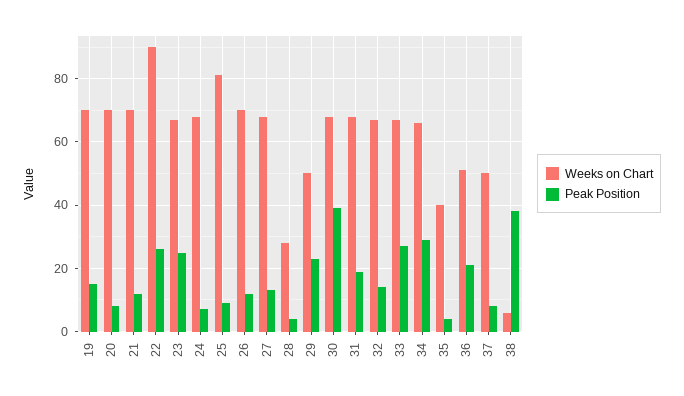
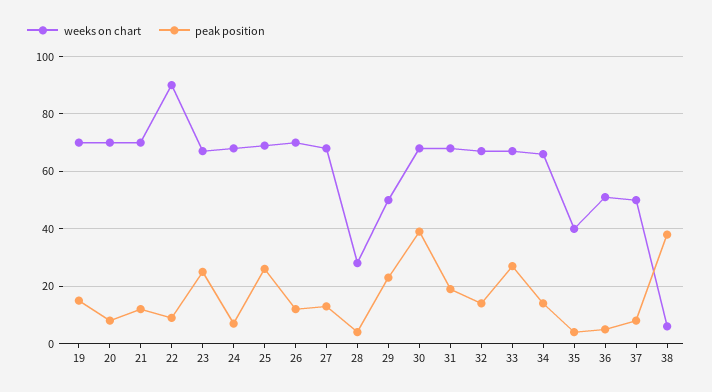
  {
    "Weeks on Chart": {
      "19": 70,
      "20": 70,
      "21": 70,
      "22": 90,
      "23": 65,
      "24": 70,
-     "25": 80,
+     "25": 70,
      "26": 70,
      "27": 70,
      "28": 30,
      "29": 50,
      "30": 70,
      "31": 70,
      "32": 65,
      "33": 65,
      "34": 65,
      "35": 40,
      "36": 50,
      "37": 50,
      "38": 5
    },
    "Peak Position": {
      "19": 15,
      "20": 10,
      "21": 10,
-     "22": 25,
+     "22": 10,
      "23": 25,
      "24": 5,
-     "25": 10,
+     "25": 25,
      "26": 10,
      "27": 15,
      "28": 5,
      "29": 25,
      "30": 40,
      "31": 20,
      "32": 15,
      "33": 25,
-     "34": 30,
+     "34": 15,
      "35": 5,
-     "36": 20,
+     "36": 5,
      "37": 10,
      "38": 40
    }
  }

